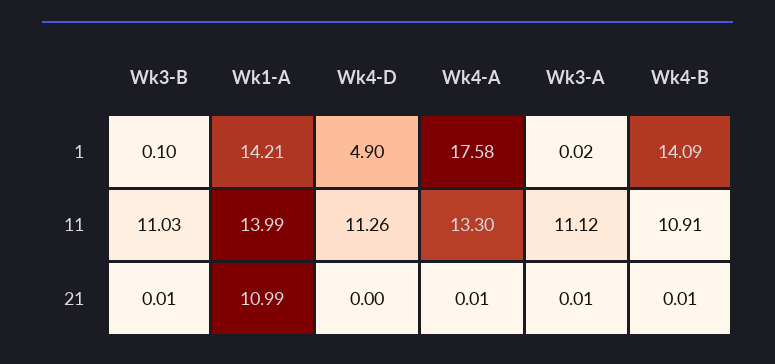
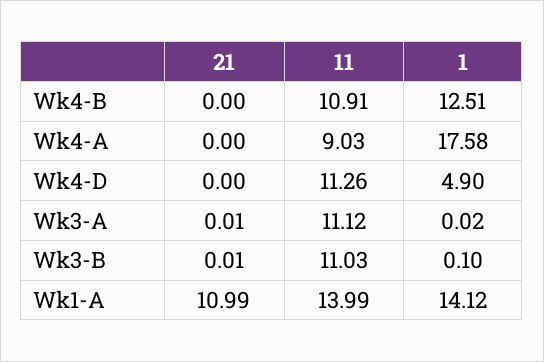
  {
    "Wk3-B": {
      "1": 0.1,
      "11": 11.03,
      "21": 0.01
    },
    "Wk1-A": {
-     "1": 14.21,
+     "1": 14.12,
      "11": 13.99,
      "21": 10.99
    },
    "Wk4-D": {
      "1": 4.9,
      "11": 11.26,
      "21": 0
    },
    "Wk4-A": {
      "1": 17.58,
-     "11": 13.3,
+     "11": 9.03,
-     "21": 0.01
+     "21": 0
    },
    "Wk3-A": {
      "1": 0.02,
      "11": 11.12,
      "21": 0.01
    },
    "Wk4-B": {
-     "1": 14.09,
+     "1": 12.51,
      "11": 10.91,
-     "21": 0.01
+     "21": 0
    }
  }

